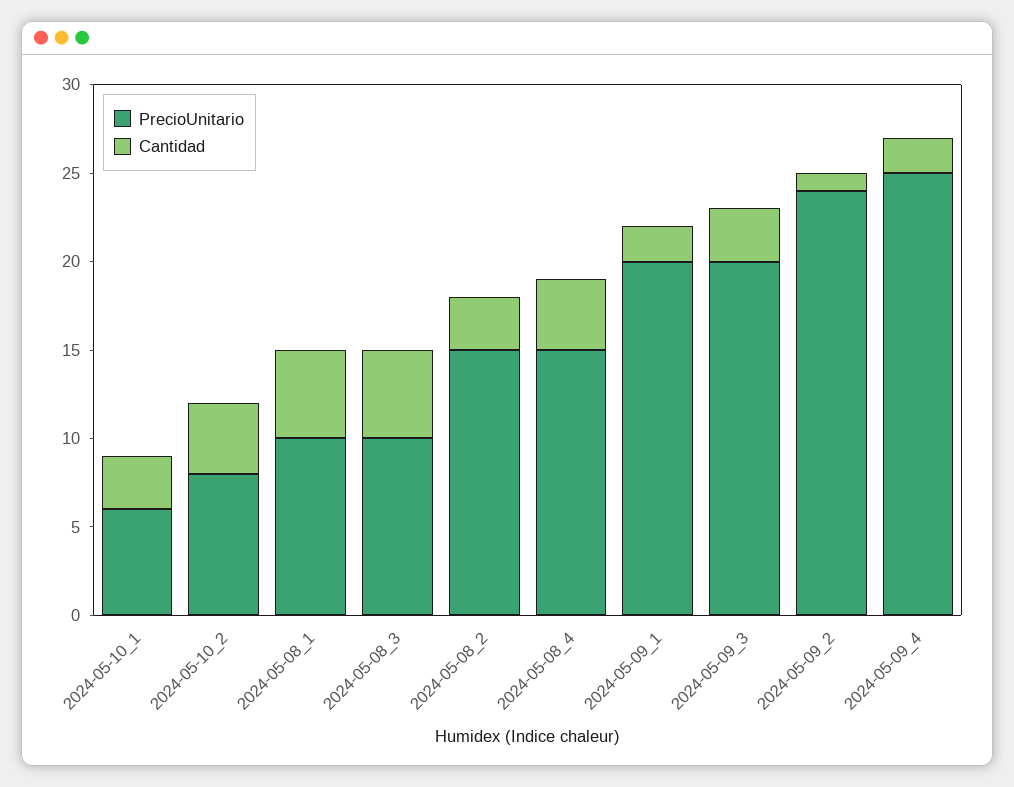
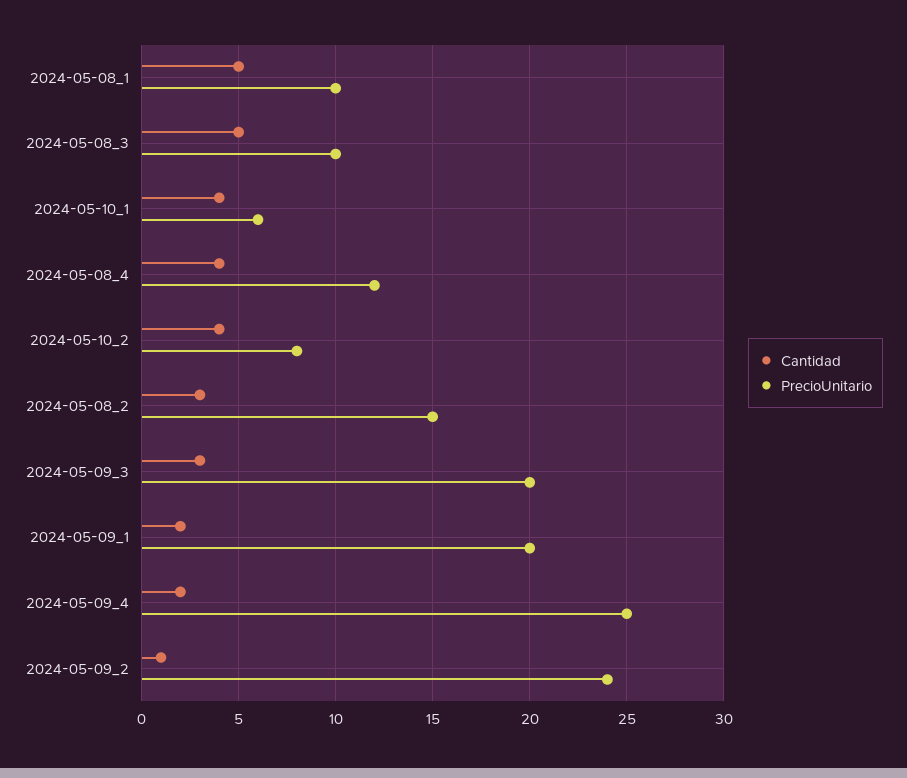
  {
    "PrecioUnitario": {
      "2024-05-10_1": 6,
      "2024-05-10_2": 8,
      "2024-05-08_1": 10,
      "2024-05-08_3": 10,
      "2024-05-08_2": 15,
-     "2024-05-08_4": 15,
+     "2024-05-08_4": 12,
      "2024-05-09_1": 20,
      "2024-05-09_3": 20,
      "2024-05-09_2": 24,
      "2024-05-09_4": 25
    },
    "Cantidad": {
-     "2024-05-10_1": 3,
+     "2024-05-10_1": 4,
      "2024-05-10_2": 4,
      "2024-05-08_1": 5,
      "2024-05-08_3": 5,
      "2024-05-08_2": 3,
      "2024-05-08_4": 4,
      "2024-05-09_1": 2,
      "2024-05-09_3": 3,
      "2024-05-09_2": 1,
      "2024-05-09_4": 2
    }
  }

